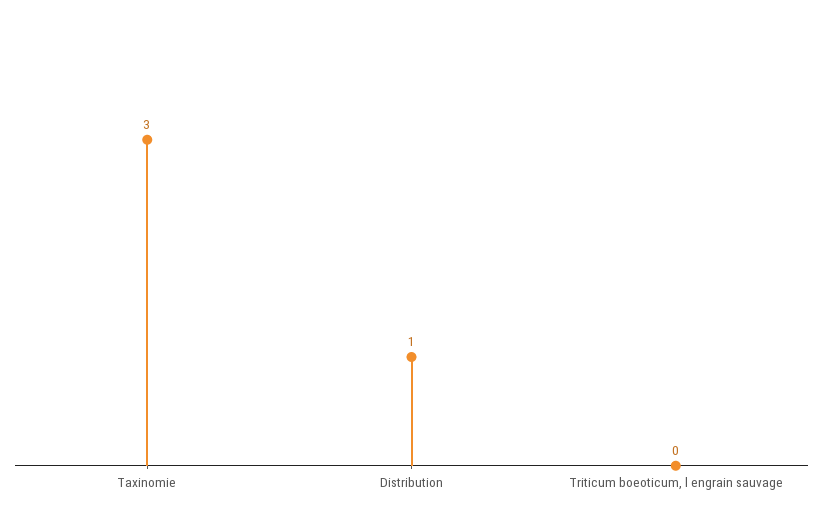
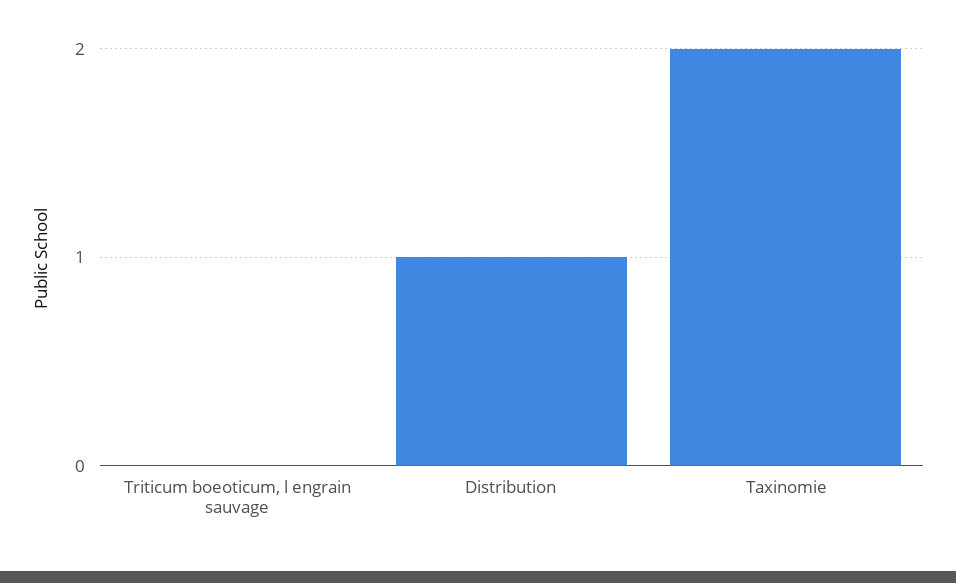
  {
-   "Taxinomie": 3,
+   "Taxinomie": 2,
    "Distribution": 1,
    "Triticum boeoticum, l engrain sauvage": 0
  }

